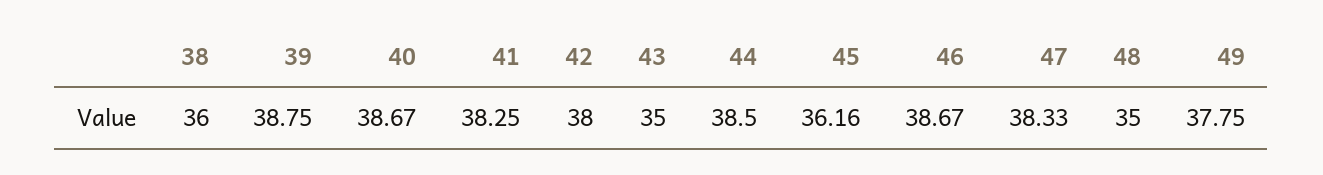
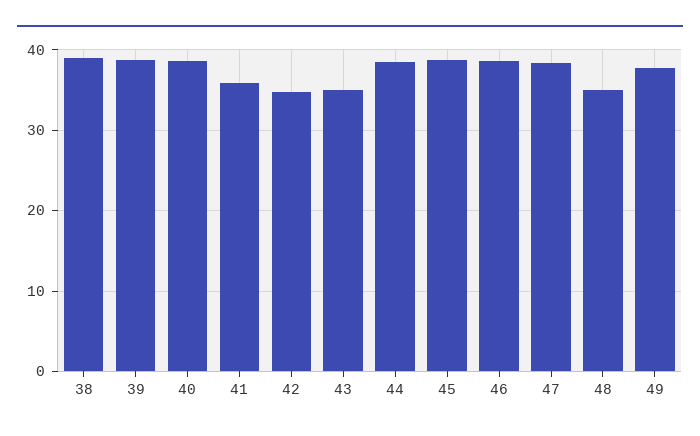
  {
-   "38": 36,
+   "38": 39,
    "39": 38.75,
    "40": 38.67,
-   "41": 38.25,
+   "41": 36,
-   "42": 38,
+   "42": 35,
    "43": 35,
    "44": 38.5,
-   "45": 36.16,
+   "45": 39,
    "46": 38.67,
    "47": 38.33,
    "48": 35,
    "49": 37.75
  }

